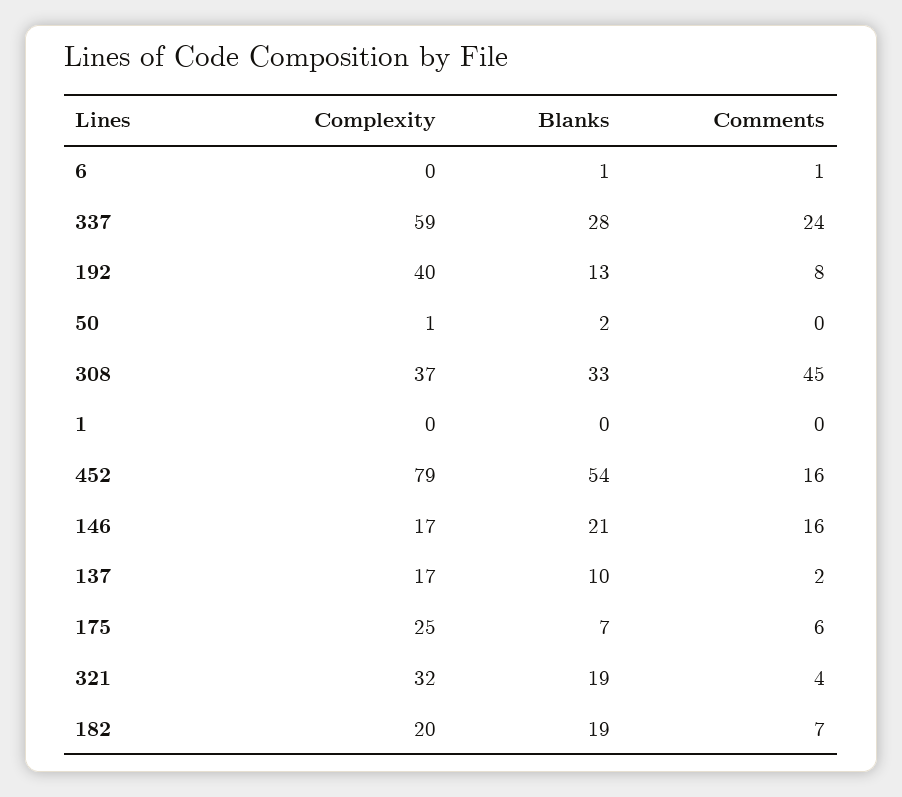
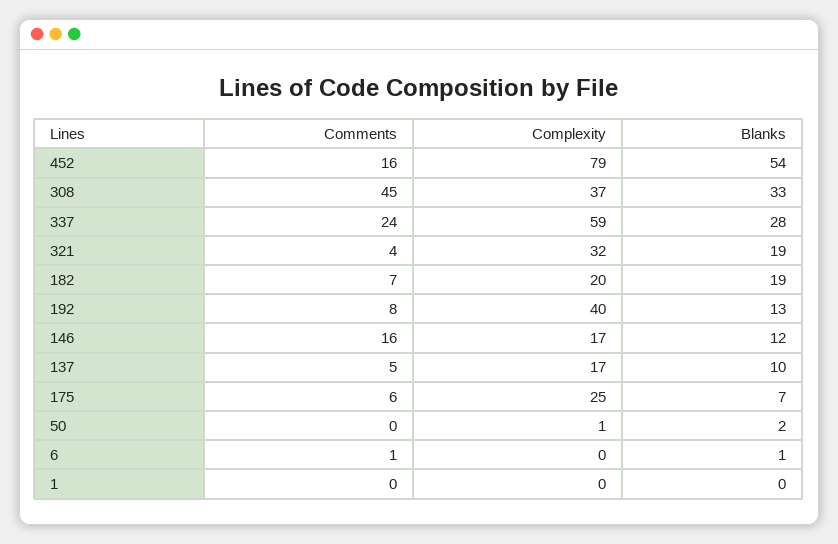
  {
    "Complexity": {
      "6": 0,
      "337": 59,
      "192": 40,
      "50": 1,
      "308": 37,
      "1": 0,
      "452": 79,
      "146": 17,
      "137": 17,
      "175": 25,
      "321": 32,
      "182": 20
    },
    "Blanks": {
      "6": 1,
      "337": 28,
      "192": 13,
      "50": 2,
      "308": 33,
      "1": 0,
      "452": 54,
-     "146": 21,
+     "146": 12,
      "137": 10,
      "175": 7,
      "321": 19,
      "182": 19
    },
    "Comments": {
      "6": 1,
      "337": 24,
      "192": 8,
      "50": 0,
      "308": 45,
      "1": 0,
      "452": 16,
      "146": 16,
-     "137": 2,
+     "137": 5,
      "175": 6,
      "321": 4,
      "182": 7
    }
  }

